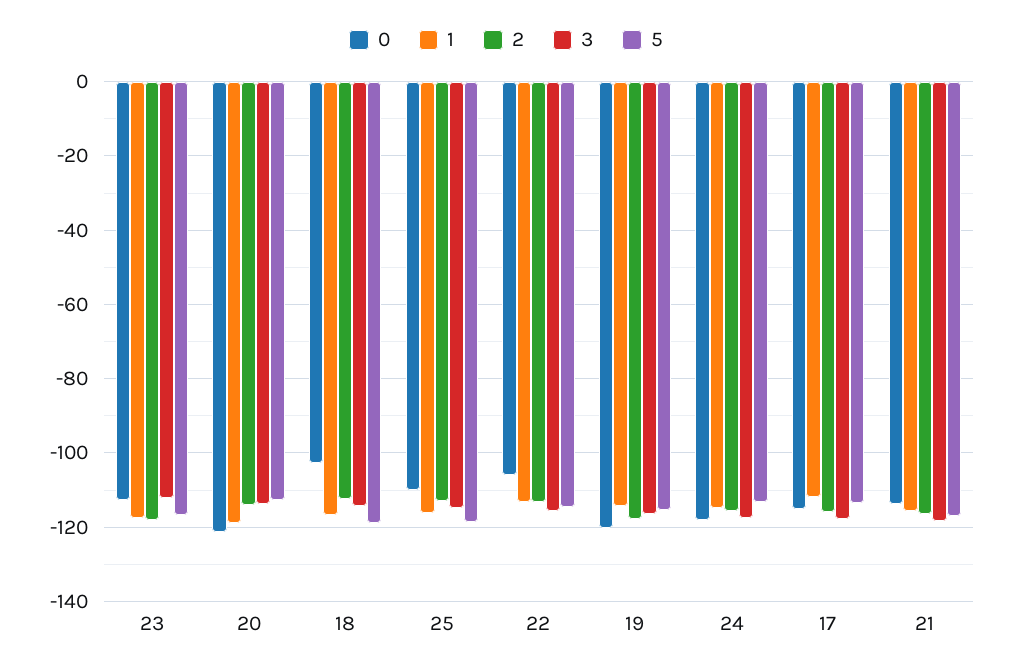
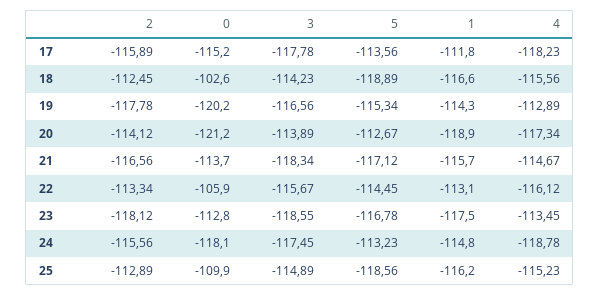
  {
    "0": {
      "23": -112.8,
      "20": -121.2,
      "18": -102.6,
      "25": -109.9,
      "22": -105.9,
      "19": -120.2,
      "24": -118.1,
      "17": -115.2,
      "21": -113.7
    },
    "1": {
      "23": -117.5,
      "20": -118.9,
      "18": -116.6,
      "25": -116.2,
      "22": -113.1,
      "19": -114.3,
      "24": -114.8,
      "17": -111.8,
      "21": -115.7
    },
    "2": {
      "23": -118.12,
      "20": -114.12,
      "18": -112.45,
      "25": -112.89,
      "22": -113.34,
      "19": -117.78,
      "24": -115.56,
      "17": -115.89,
      "21": -116.56
    },
    "3": {
-     "23": -112,
+     "23": -118.55,
      "20": -113.89,
      "18": -114.23,
      "25": -114.89,
      "22": -115.67,
      "19": -116.56,
      "24": -117.45,
      "17": -117.78,
      "21": -118.34
    },
    "5": {
      "23": -116.78,
      "20": -112.67,
      "18": -118.89,
      "25": -118.56,
      "22": -114.45,
      "19": -115.34,
      "24": -113.23,
      "17": -113.56,
      "21": -117.12
-   }
+   },
+   "4": {
+     "17": -118.23,
+     "18": -115.56,
+     "19": -112.89,
+     "20": -117.34,
+     "21": -114.67,
+     "22": -116.12,
+     "23": -113.45,
+     "24": -118.78,
+     "25": -115.23
+   }
  }

